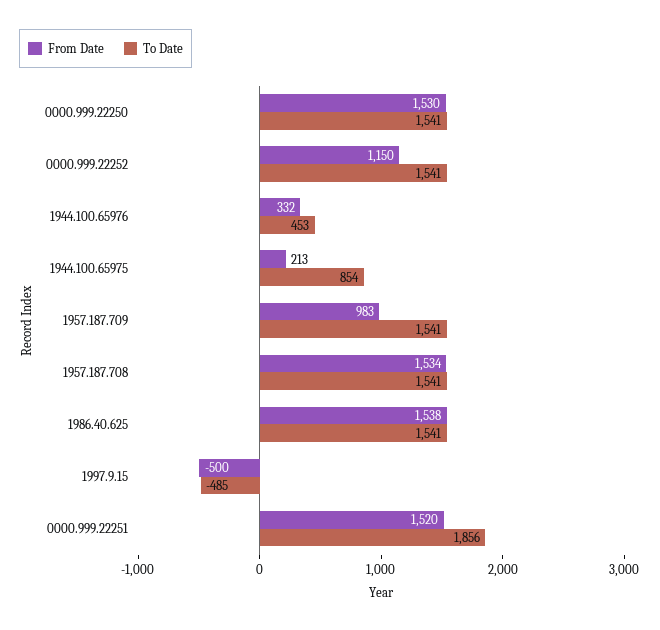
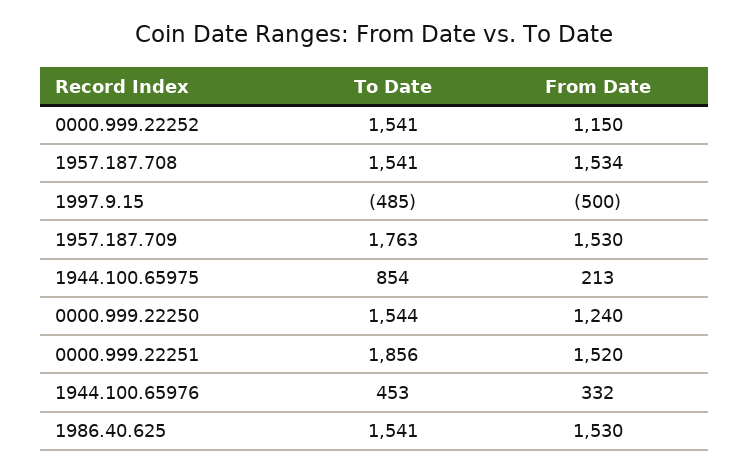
  {
    "From Date": {
-     "0000.999.22250": 1530,
+     "0000.999.22250": 1240,
      "0000.999.22252": 1150,
      "1944.100.65976": 332,
      "1944.100.65975": 213,
-     "1957.187.709": 983,
+     "1957.187.709": 1530,
      "1957.187.708": 1534,
-     "1986.40.625": 1538,
+     "1986.40.625": 1530,
      "1997.9.15": -500,
      "0000.999.22251": 1520
    },
    "To Date": {
-     "0000.999.22250": 1541,
+     "0000.999.22250": 1544,
      "0000.999.22252": 1541,
      "1944.100.65976": 453,
      "1944.100.65975": 854,
-     "1957.187.709": 1541,
+     "1957.187.709": 1763,
      "1957.187.708": 1541,
      "1986.40.625": 1541,
      "1997.9.15": -485,
      "0000.999.22251": 1856
    }
  }

